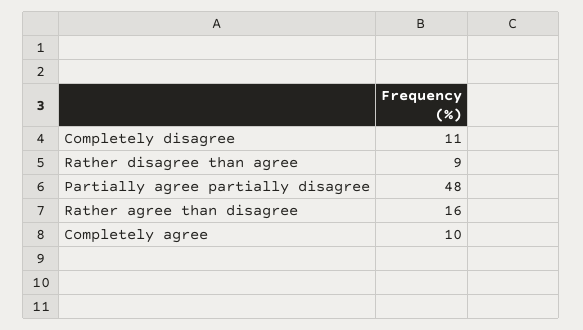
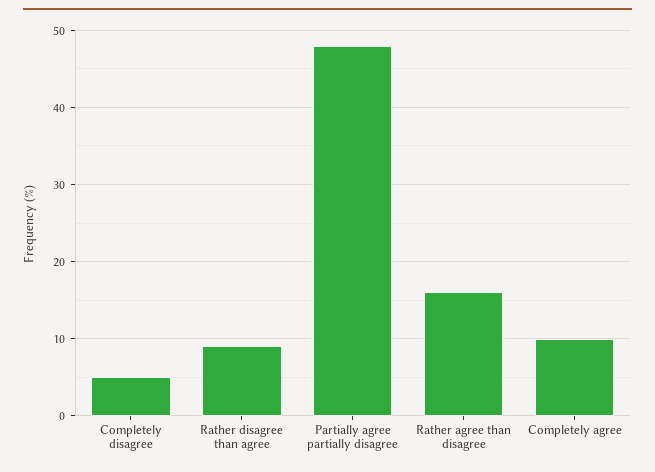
  {
-   "Completely disagree": 11,
+   "Completely disagree": 5,
    "Rather disagree than agree": 9,
    "Partially agree partially disagree": 48,
    "Rather agree than disagree": 16,
    "Completely agree": 10
  }

